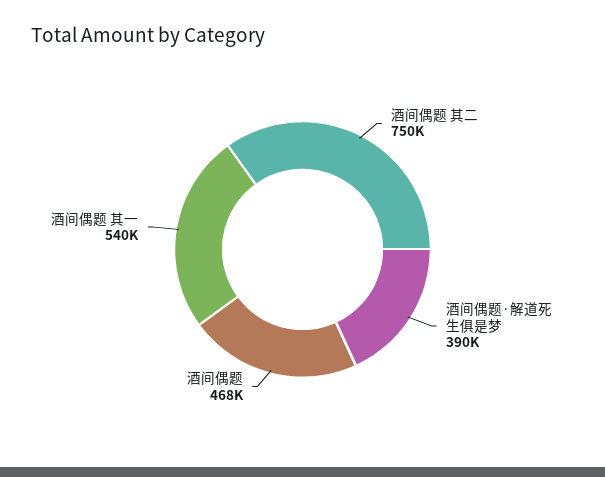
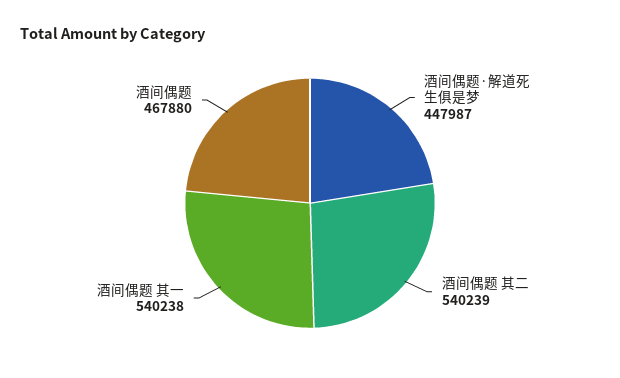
  {
-   "酒间偶题 其二": 750000,
+   "酒间偶题 其二": 540239,
-   "酒间偶题·解道死生俱是梦": 390000,
+   "酒间偶题·解道死生俱是梦": 447987,
    "酒间偶题": 467880,
    "酒间偶题 其一": 540238
  }

